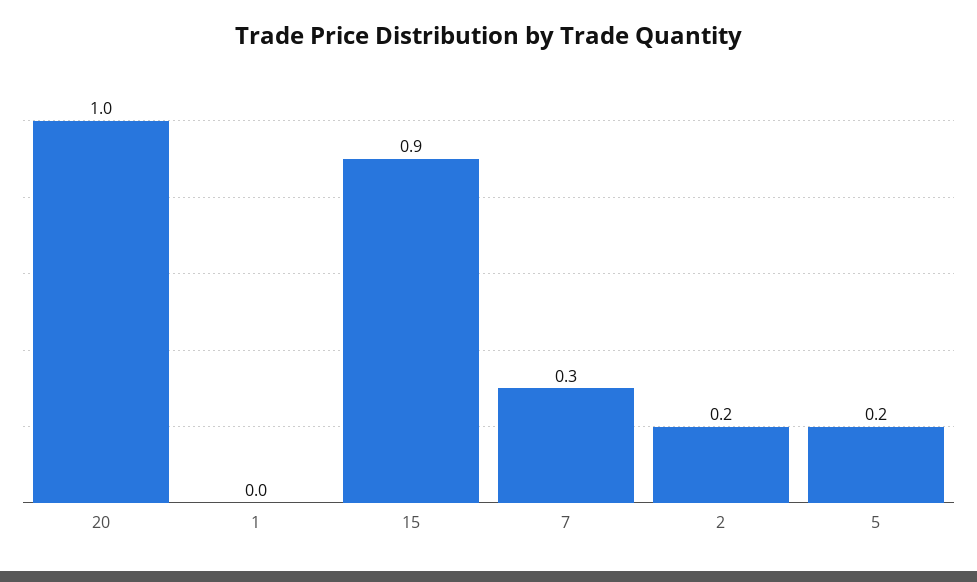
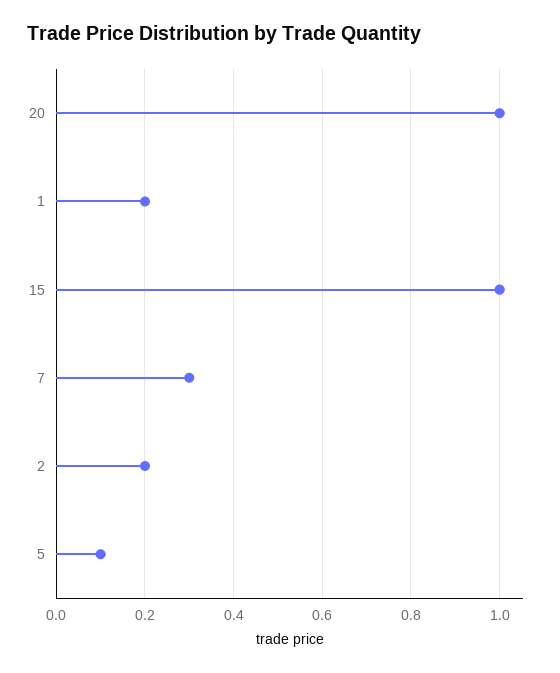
  {
    "20": 1,
-   "1": 0,
+   "1": 0.2,
-   "15": 0.9,
+   "15": 1,
    "7": 0.3,
    "2": 0.2,
-   "5": 0.2
+   "5": 0.1
  }

